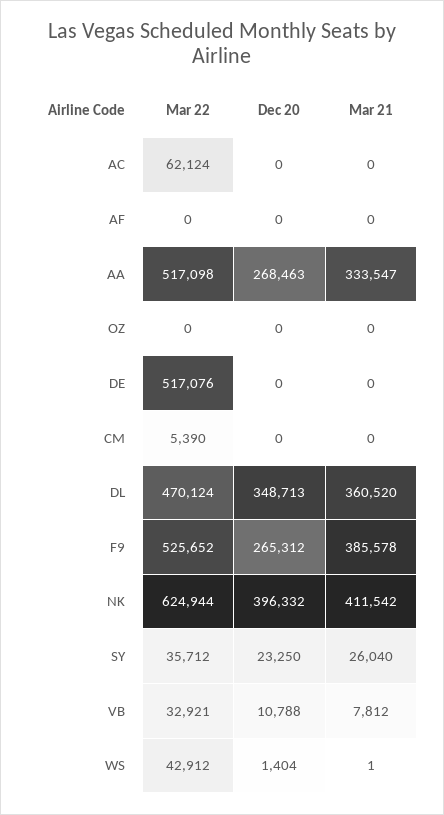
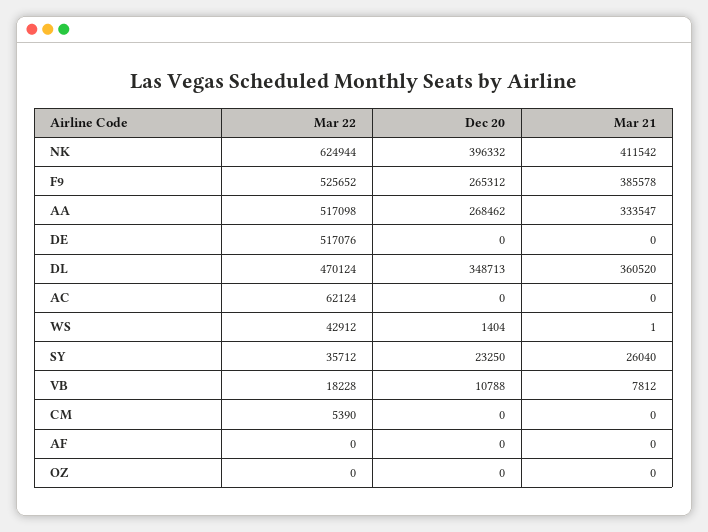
  {
    "Mar 22": {
      "AC": 62124,
      "AF": 0,
      "AA": 517098,
      "OZ": 0,
      "DE": 517076,
      "CM": 5390,
      "DL": 470124,
      "F9": 525652,
      "NK": 624944,
      "SY": 35712,
-     "VB": 32921,
+     "VB": 18228,
      "WS": 42912
    },
    "Dec 20": {
      "AC": 0,
      "AF": 0,
-     "AA": 268463,
+     "AA": 268462,
      "OZ": 0,
      "DE": 0,
      "CM": 0,
      "DL": 348713,
      "F9": 265312,
      "NK": 396332,
      "SY": 23250,
      "VB": 10788,
      "WS": 1404
    },
    "Mar 21": {
      "AC": 0,
      "AF": 0,
      "AA": 333547,
      "OZ": 0,
      "DE": 0,
      "CM": 0,
      "DL": 360520,
      "F9": 385578,
      "NK": 411542,
      "SY": 26040,
      "VB": 7812,
      "WS": 1
    }
  }

